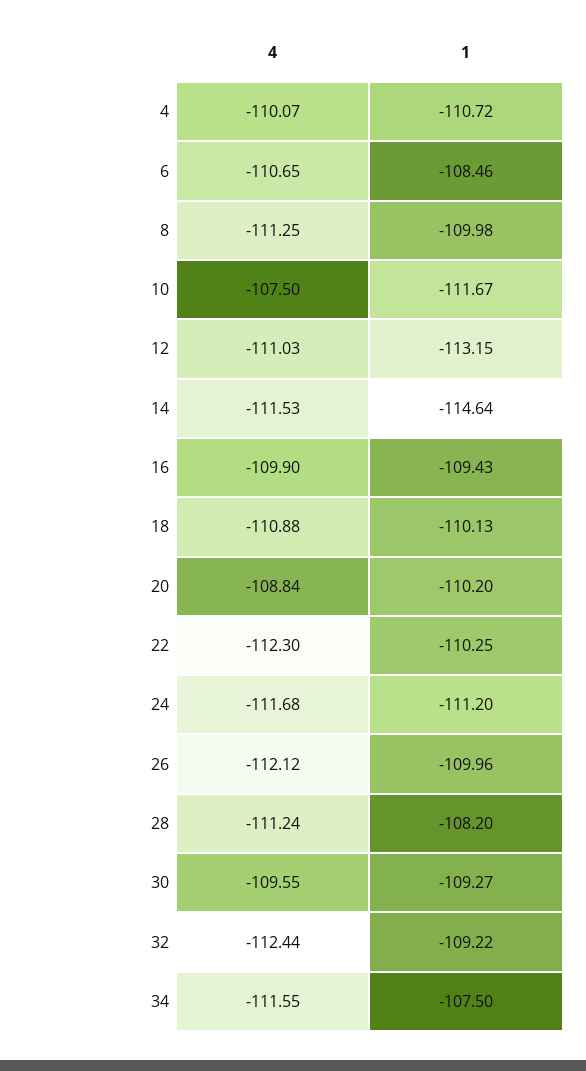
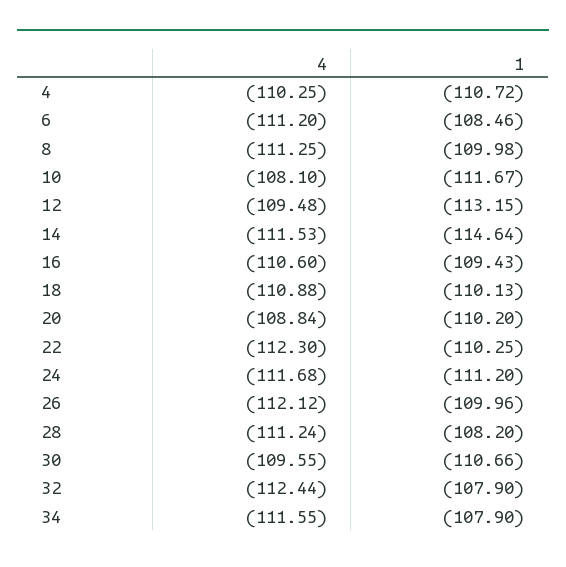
  {
    "4": {
-     "4": -110.07,
+     "4": -110.25,
-     "6": -110.65,
+     "6": -111.2,
      "8": -111.25,
-     "10": -107.5,
+     "10": -108.1,
-     "12": -111.03,
+     "12": -109.48,
      "14": -111.53,
-     "16": -109.9,
+     "16": -110.6,
      "18": -110.88,
      "20": -108.84,
      "22": -112.3,
      "24": -111.68,
      "26": -112.12,
      "28": -111.24,
      "30": -109.55,
      "32": -112.44,
      "34": -111.55
    },
    "1": {
      "4": -110.72,
      "6": -108.46,
      "8": -109.98,
      "10": -111.67,
      "12": -113.15,
      "14": -114.64,
      "16": -109.43,
      "18": -110.13,
      "20": -110.2,
      "22": -110.25,
      "24": -111.2,
      "26": -109.96,
      "28": -108.2,
-     "30": -109.27,
+     "30": -110.66,
-     "32": -109.22,
+     "32": -107.9,
-     "34": -107.5
+     "34": -107.9
    }
  }

